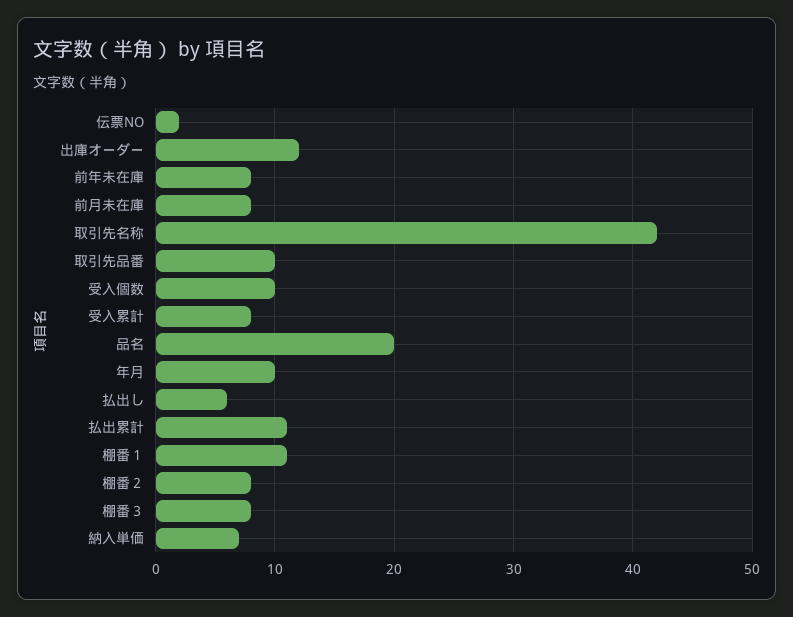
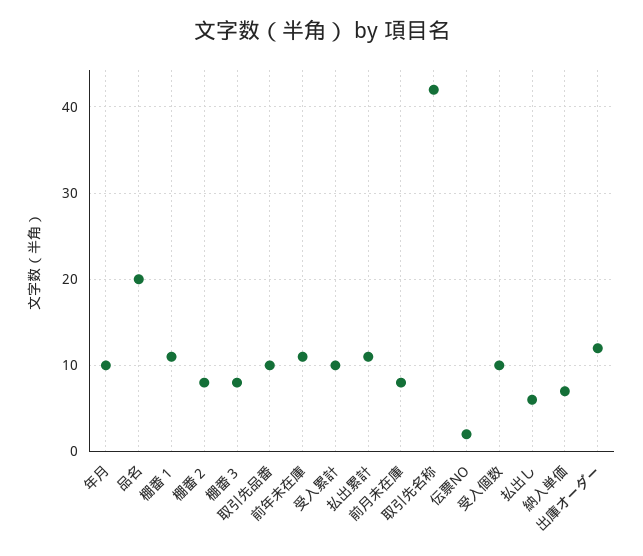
  {
    "伝票NO": 2,
    "出庫オーダー": 12,
-   "前年未在庫": 8,
+   "前年未在庫": 11,
    "前月未在庫": 8,
    "取引先名称": 42,
    "取引先品番": 10,
    "受入個数": 10,
-   "受入累計": 8,
+   "受入累計": 10,
    "品名": 20,
    "年月": 10,
    "払出し": 6,
    "払出累計": 11,
    "棚番１": 11,
    "棚番２": 8,
    "棚番３": 8,
    "納入単価": 7
  }

